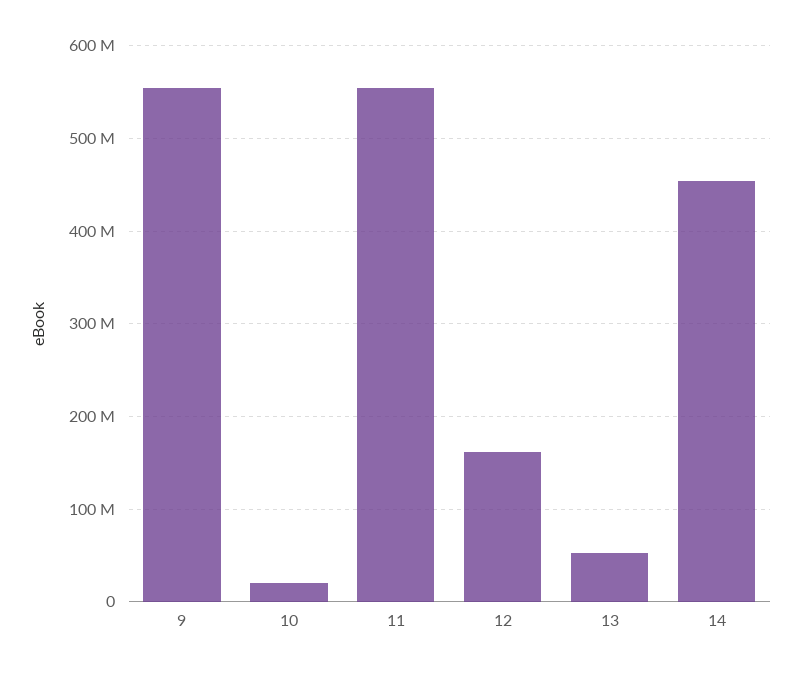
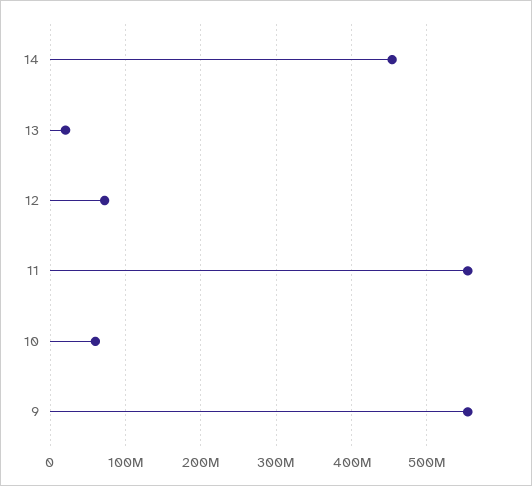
  {
    "9": 550000000,
-   "10": 20000000,
+   "10": 60000000,
    "11": 550000000,
-   "12": 160000000,
+   "12": 70000000,
-   "13": 50000000,
+   "13": 20000000,
    "14": 450000000
  }

